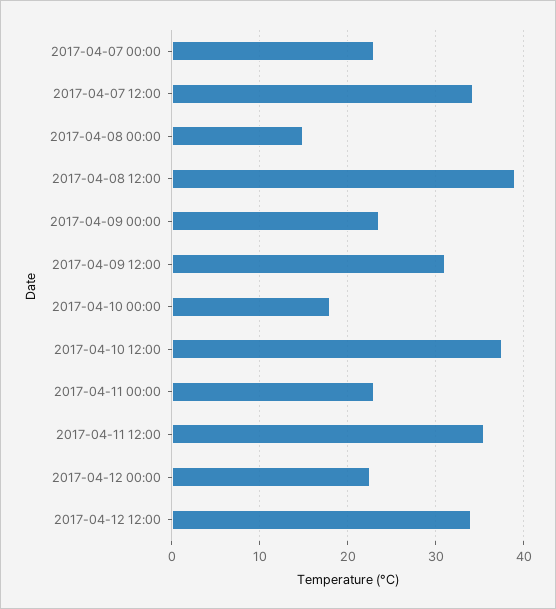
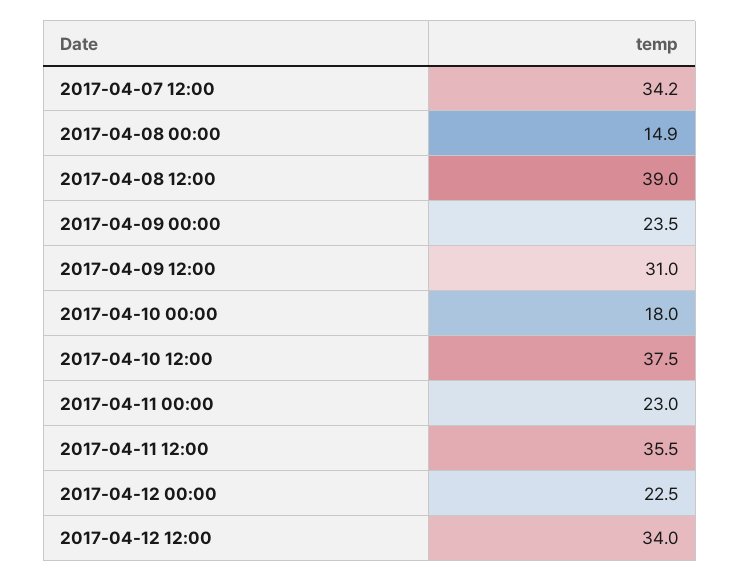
  {
-   "2017-04-07 00:00": 23,
    "2017-04-07 12:00": 34.2,
    "2017-04-08 00:00": 14.9,
    "2017-04-08 12:00": 39,
    "2017-04-09 00:00": 23.5,
    "2017-04-09 12:00": 31,
    "2017-04-10 00:00": 18,
    "2017-04-10 12:00": 37.5,
    "2017-04-11 00:00": 23,
    "2017-04-11 12:00": 35.5,
    "2017-04-12 00:00": 22.5,
    "2017-04-12 12:00": 34
  }

